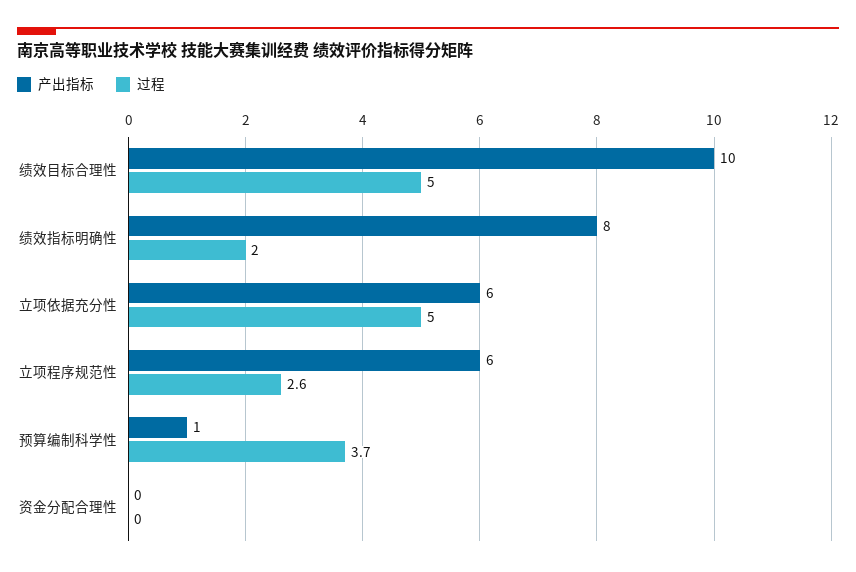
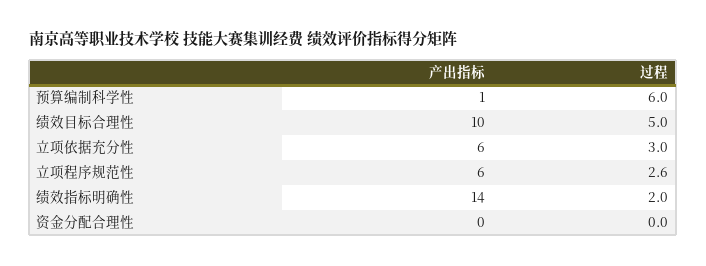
  {
    "产出指标": {
      "绩效目标合理性": 10,
-     "绩效指标明确性": 8,
+     "绩效指标明确性": 14,
      "立项依据充分性": 6,
      "立项程序规范性": 6,
      "预算编制科学性": 1,
      "资金分配合理性": 0
    },
    "过程": {
      "绩效目标合理性": 5,
      "绩效指标明确性": 2,
-     "立项依据充分性": 5,
+     "立项依据充分性": 3,
      "立项程序规范性": 2.6,
-     "预算编制科学性": 3.7,
+     "预算编制科学性": 6,
      "资金分配合理性": 0
    }
  }

